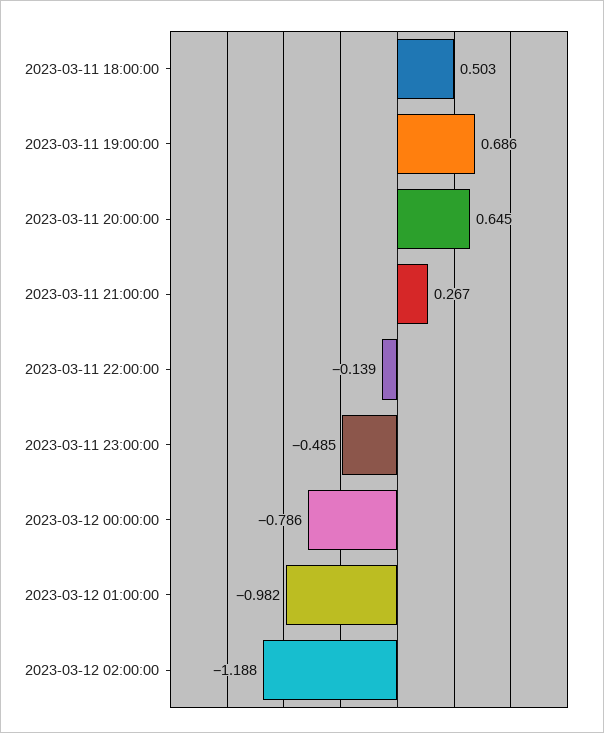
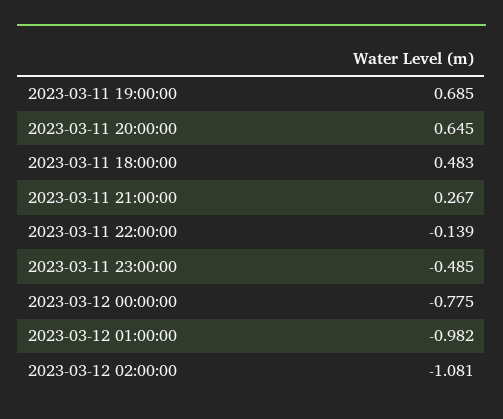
  {
-   "2023-03-11 18:00:00": 0.503,
+   "2023-03-11 18:00:00": 0.483,
-   "2023-03-11 19:00:00": 0.686,
+   "2023-03-11 19:00:00": 0.685,
    "2023-03-11 20:00:00": 0.645,
    "2023-03-11 21:00:00": 0.267,
    "2023-03-11 22:00:00": -0.139,
    "2023-03-11 23:00:00": -0.485,
-   "2023-03-12 00:00:00": -0.786,
+   "2023-03-12 00:00:00": -0.775,
    "2023-03-12 01:00:00": -0.982,
-   "2023-03-12 02:00:00": -1.188
+   "2023-03-12 02:00:00": -1.081
  }

